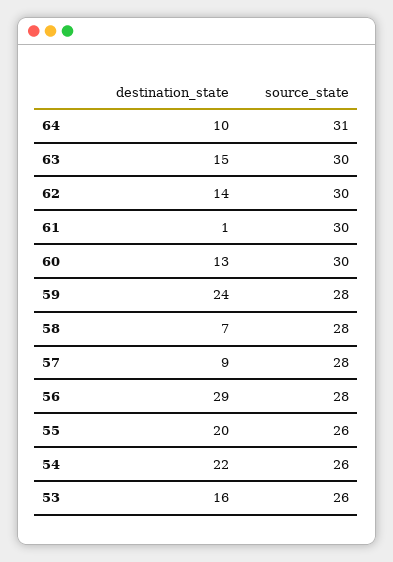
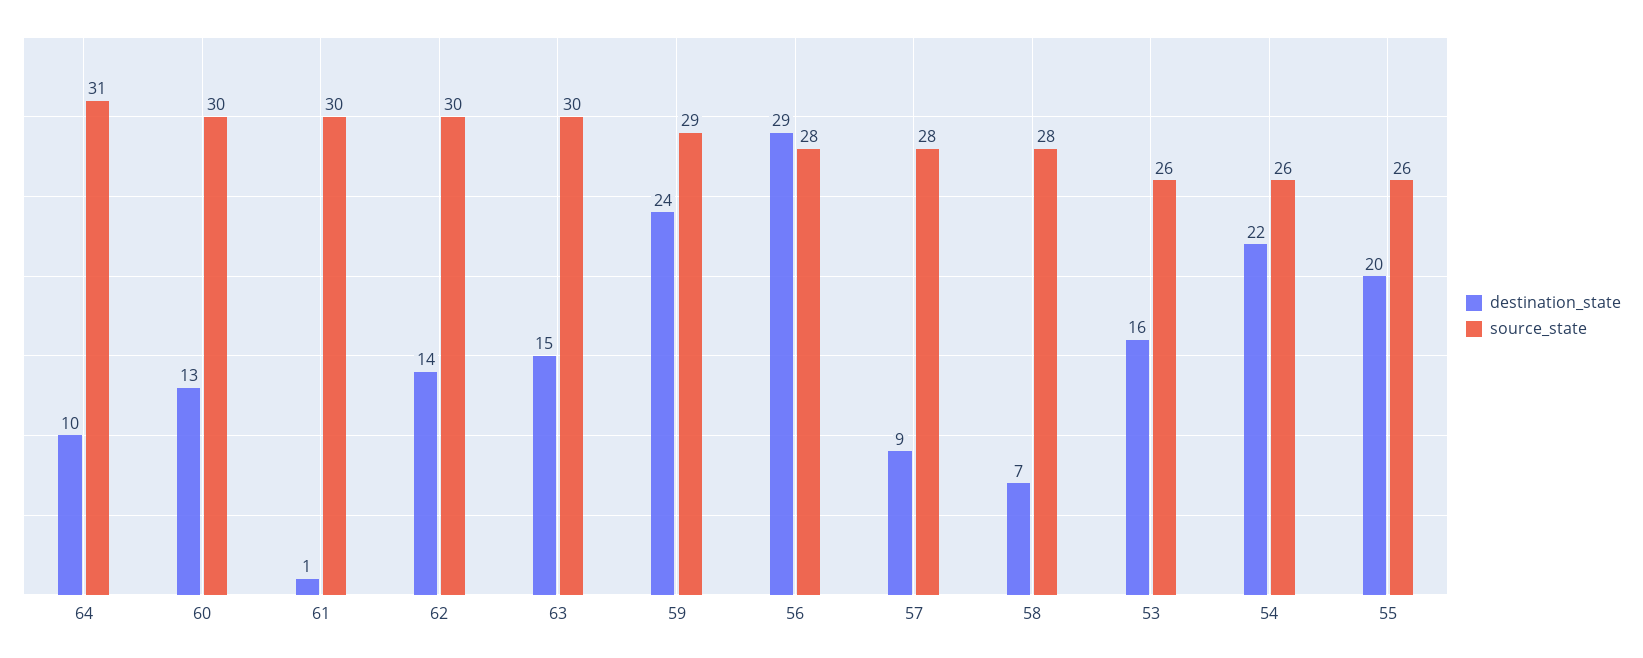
  {
    "destination_state": {
      "64": 10,
      "63": 15,
      "62": 14,
      "61": 1,
      "60": 13,
      "59": 24,
      "58": 7,
      "57": 9,
      "56": 29,
      "55": 20,
      "54": 22,
      "53": 16
    },
    "source_state": {
      "64": 31,
      "63": 30,
      "62": 30,
      "61": 30,
      "60": 30,
-     "59": 28,
+     "59": 29,
      "58": 28,
      "57": 28,
      "56": 28,
      "55": 26,
      "54": 26,
      "53": 26
    }
  }

